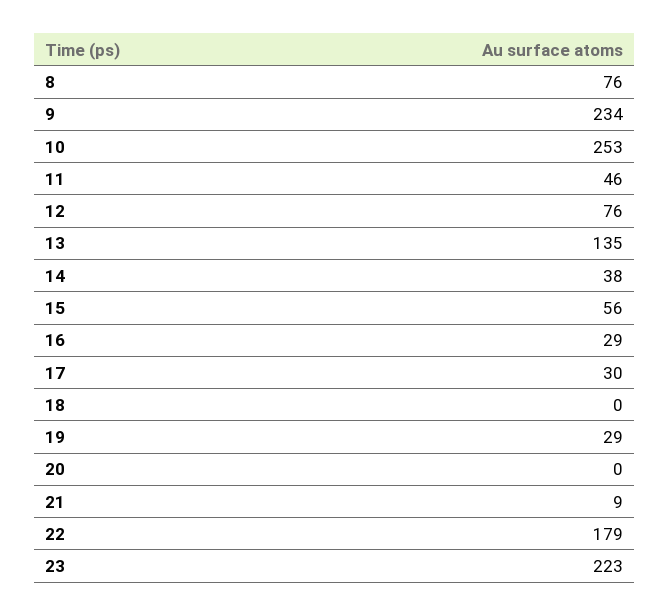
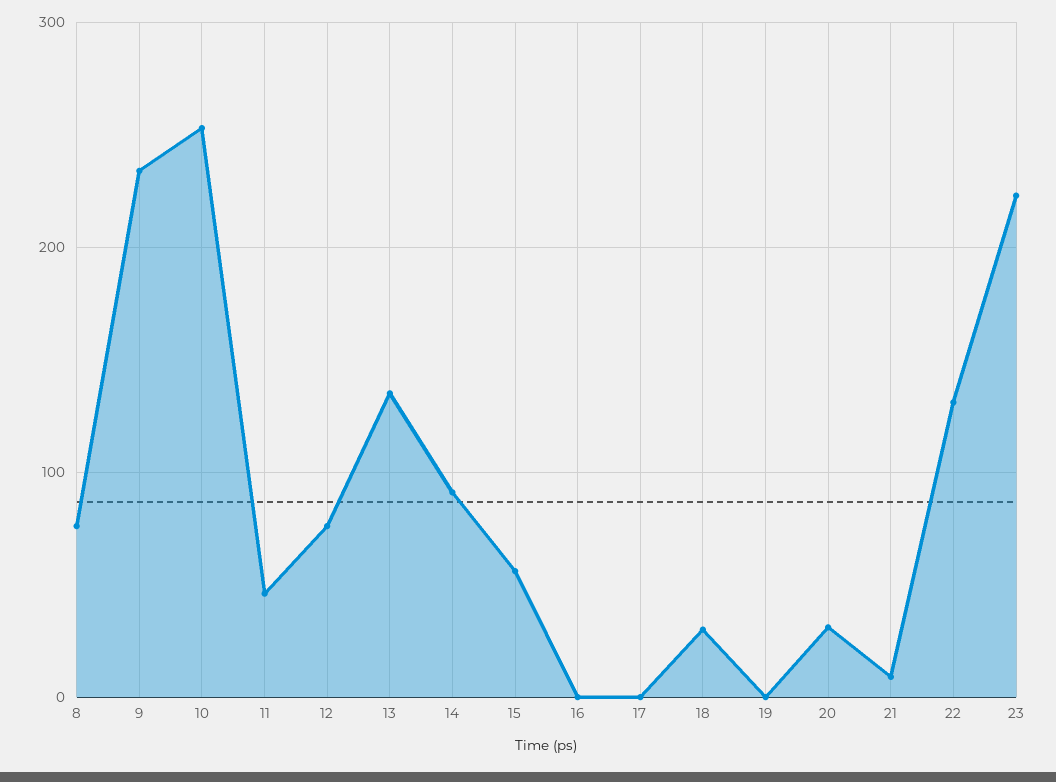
  {
    "8": 76,
    "9": 234,
    "10": 253,
    "11": 46,
    "12": 76,
    "13": 135,
-   "14": 38,
+   "14": 90,
    "15": 56,
-   "16": 29,
+   "16": 0,
-   "17": 30,
+   "17": 0,
-   "18": 0,
+   "18": 30,
-   "19": 29,
+   "19": 0,
-   "20": 0,
+   "20": 30,
    "21": 9,
-   "22": 179,
+   "22": 130,
    "23": 223
  }

